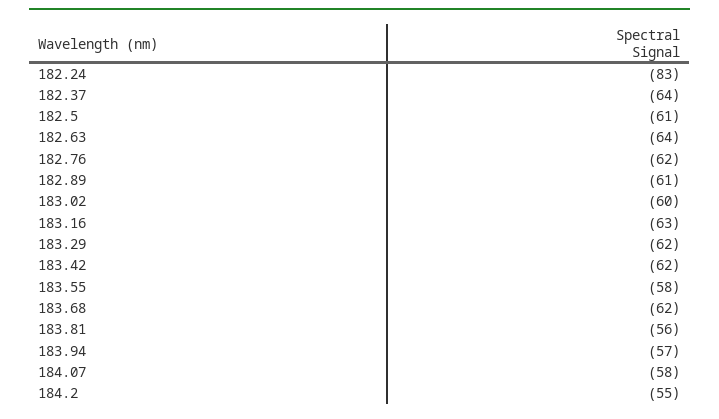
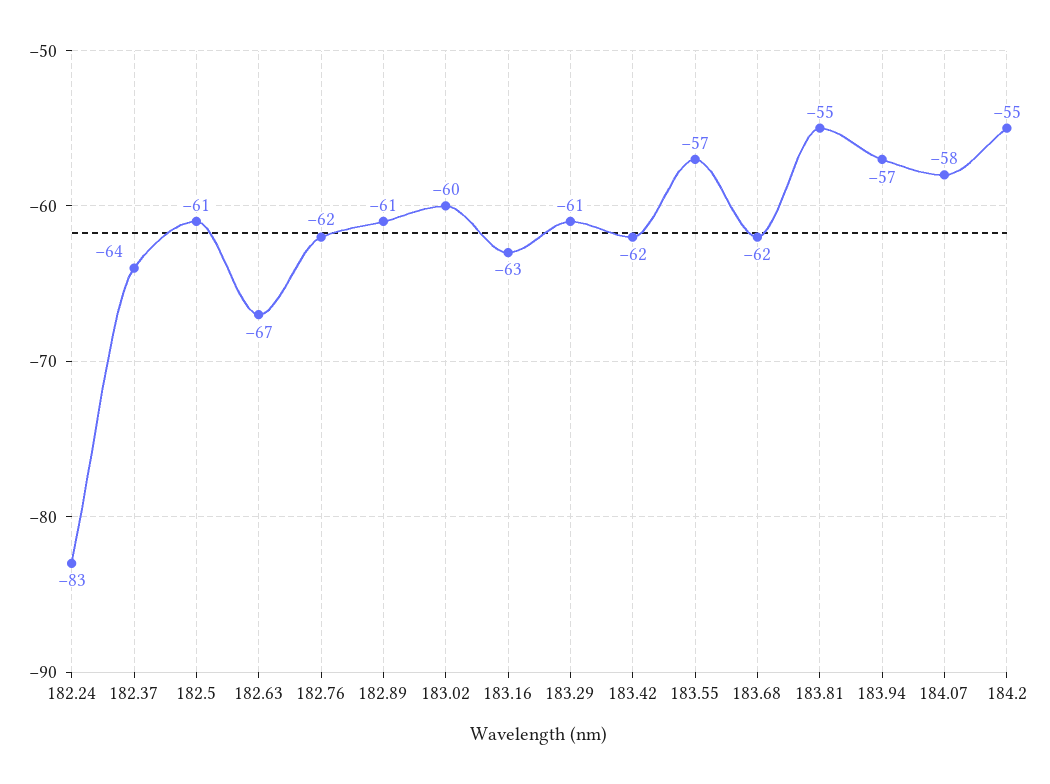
  {
    "182.24": -83,
    "182.37": -64,
    "182.5": -61,
-   "182.63": -64,
+   "182.63": -67,
    "182.76": -62,
    "182.89": -61,
    "183.02": -60,
    "183.16": -63,
-   "183.29": -62,
+   "183.29": -61,
    "183.42": -62,
-   "183.55": -58,
+   "183.55": -57,
    "183.68": -62,
-   "183.81": -56,
+   "183.81": -55,
    "183.94": -57,
    "184.07": -58,
    "184.2": -55
  }

